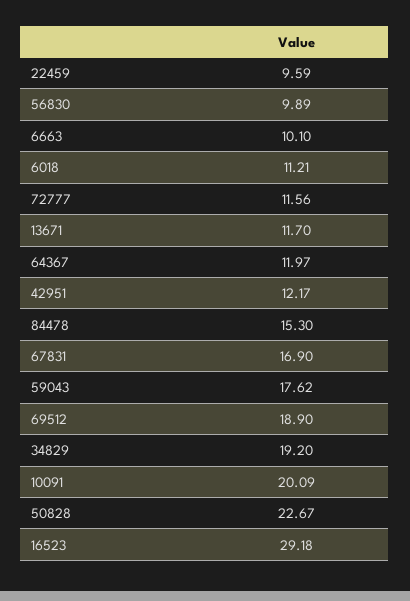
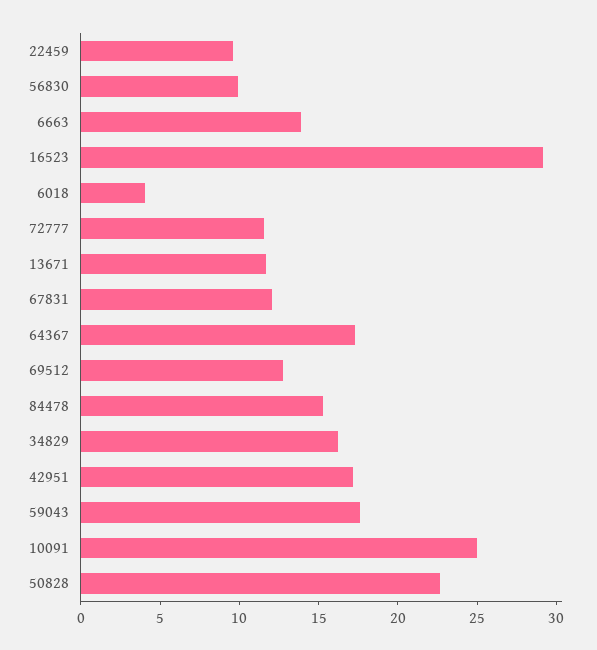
  {
    "22459": 9.59,
    "56830": 9.89,
-   "6663": 10.1,
+   "6663": 14,
-   "6018": 11.21,
+   "6018": 4,
    "72777": 11.56,
    "13671": 11.7,
-   "64367": 11.97,
+   "64367": 17,
-   "42951": 12.17,
+   "42951": 17,
    "84478": 15.3,
-   "67831": 16.9,
+   "67831": 12,
    "59043": 17.62,
-   "69512": 18.9,
+   "69512": 13,
-   "34829": 19.2,
+   "34829": 16,
-   "10091": 20.09,
+   "10091": 25,
    "50828": 22.67,
    "16523": 29.18
  }

